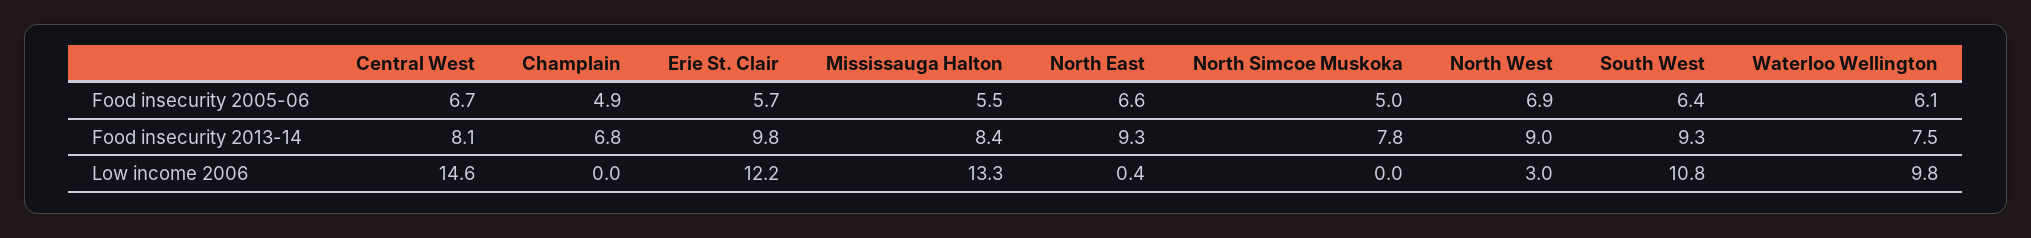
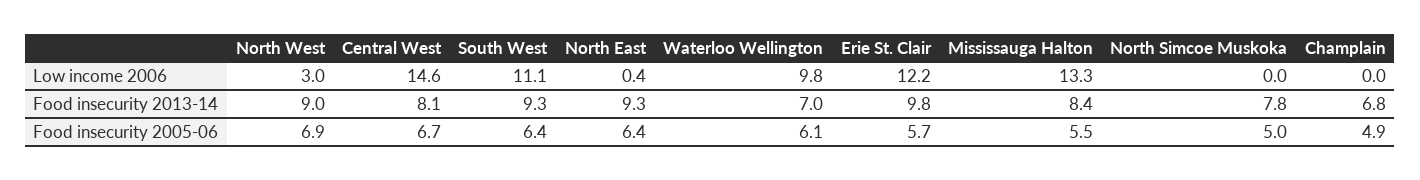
  {
    "Central West": {
      "Food insecurity 2005-06": 6.7,
      "Food insecurity 2013-14": 8.1,
      "Low income 2006": 14.6
    },
    "Champlain": {
      "Food insecurity 2005-06": 4.9,
      "Food insecurity 2013-14": 6.8,
      "Low income 2006": 0
    },
    "Erie St. Clair": {
      "Food insecurity 2005-06": 5.7,
      "Food insecurity 2013-14": 9.8,
      "Low income 2006": 12.2
    },
    "Mississauga Halton": {
      "Food insecurity 2005-06": 5.5,
      "Food insecurity 2013-14": 8.4,
      "Low income 2006": 13.3
    },
    "North East": {
-     "Food insecurity 2005-06": 6.6,
+     "Food insecurity 2005-06": 6.4,
      "Food insecurity 2013-14": 9.3,
      "Low income 2006": 0.4
    },
    "North Simcoe Muskoka": {
      "Food insecurity 2005-06": 5,
      "Food insecurity 2013-14": 7.8,
      "Low income 2006": 0
    },
    "North West": {
      "Food insecurity 2005-06": 6.9,
      "Food insecurity 2013-14": 9,
      "Low income 2006": 3
    },
    "South West": {
      "Food insecurity 2005-06": 6.4,
      "Food insecurity 2013-14": 9.3,
-     "Low income 2006": 10.8
+     "Low income 2006": 11.1
    },
    "Waterloo Wellington": {
      "Food insecurity 2005-06": 6.1,
-     "Food insecurity 2013-14": 7.5,
+     "Food insecurity 2013-14": 7,
      "Low income 2006": 9.8
    }
  }

